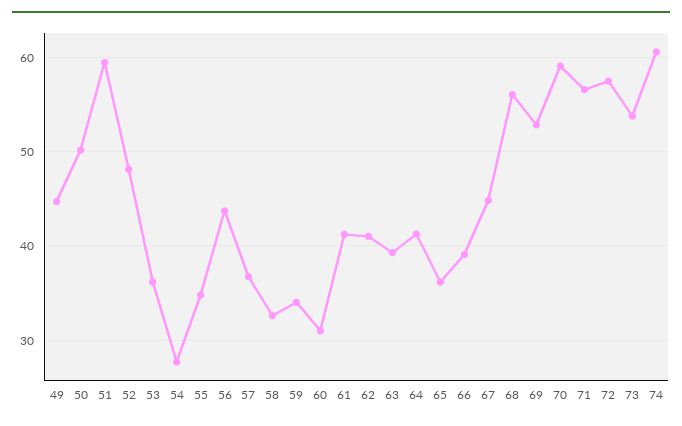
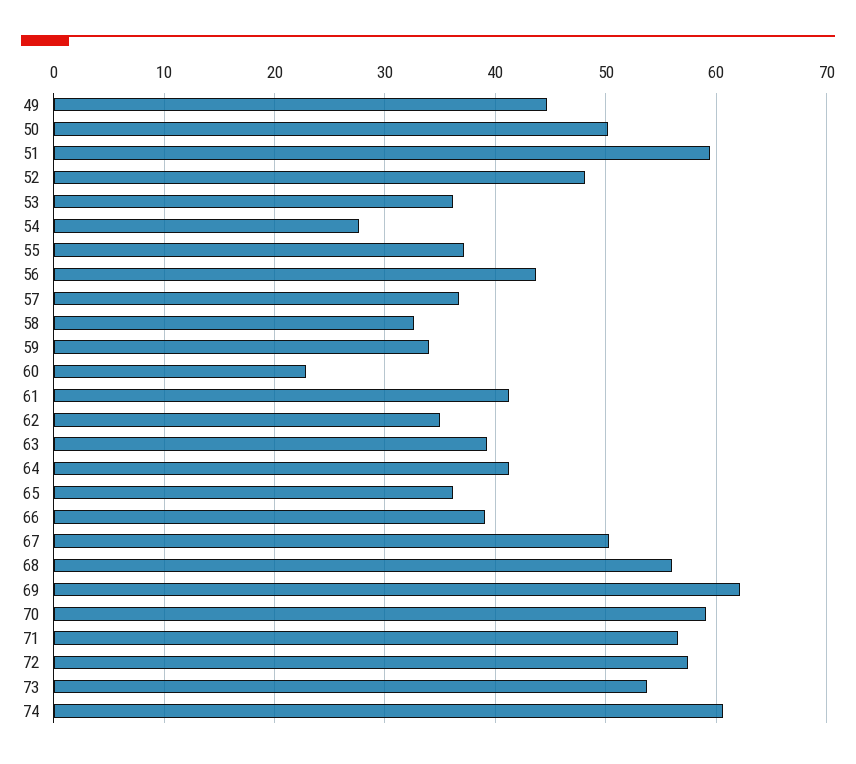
  {
    "49": 45,
    "50": 50,
    "51": 59,
    "52": 48,
    "53": 36,
    "54": 28,
-   "55": 35,
+   "55": 37,
    "56": 44,
    "57": 37,
    "58": 33,
    "59": 34,
-   "60": 31,
+   "60": 23,
    "61": 41,
-   "62": 41,
+   "62": 35,
    "63": 39,
    "64": 41,
    "65": 36,
    "66": 39,
-   "67": 45,
+   "67": 50,
    "68": 56,
-   "69": 53,
+   "69": 62,
    "70": 59,
    "71": 57,
    "72": 57,
    "73": 54,
    "74": 61
  }

